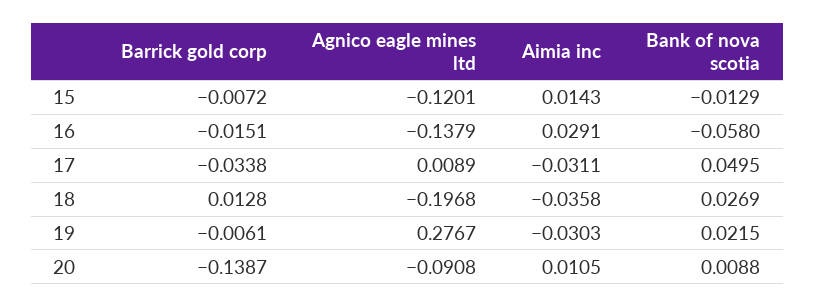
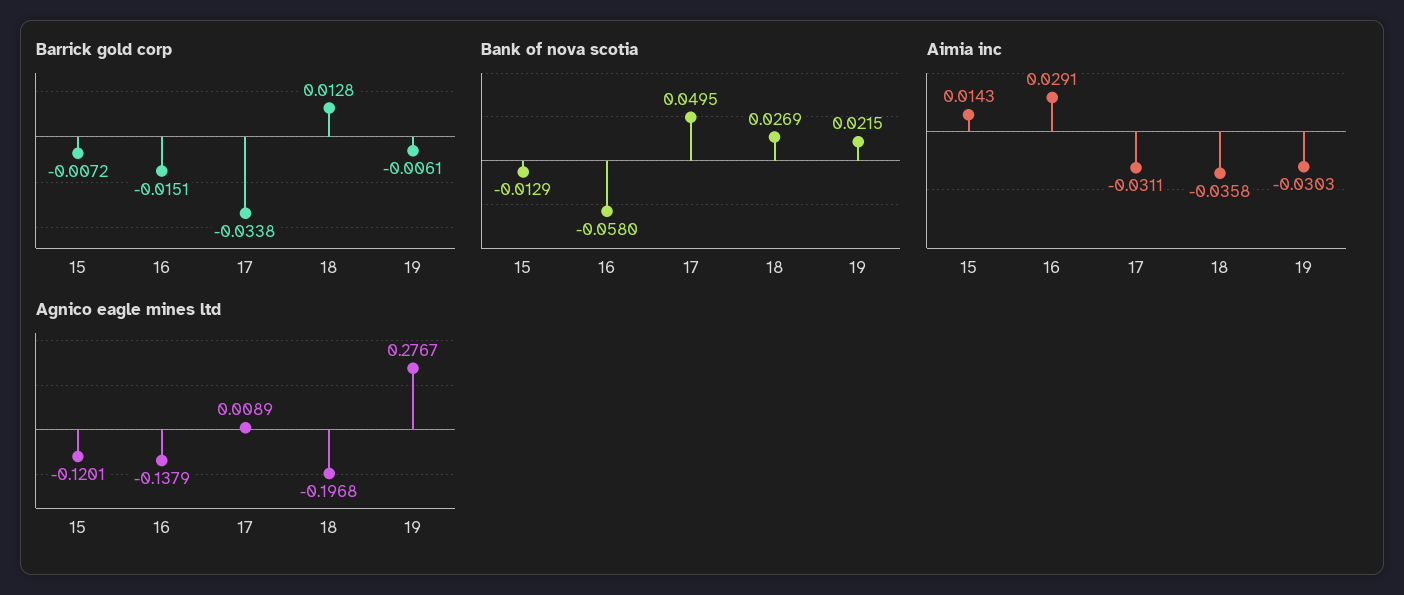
  {
    "Barrick gold corp": {
      "15": -0.0072,
      "16": -0.0151,
      "17": -0.0338,
      "18": 0.0128,
-     "19": -0.0061,
+     "19": -0.0061
-     "20": -0.1387
    },
    "Agnico eagle mines ltd": {
      "15": -0.1201,
      "16": -0.1379,
      "17": 0.0089,
      "18": -0.1968,
-     "19": 0.2767,
+     "19": 0.2767
-     "20": -0.0908
    },
    "Aimia inc": {
      "15": 0.0143,
      "16": 0.0291,
      "17": -0.0311,
      "18": -0.0358,
-     "19": -0.0303,
+     "19": -0.0303
-     "20": 0.0105
    },
    "Bank of nova scotia": {
      "15": -0.0129,
      "16": -0.058,
      "17": 0.0495,
      "18": 0.0269,
-     "19": 0.0215,
+     "19": 0.0215
-     "20": 0.0088
    }
  }

